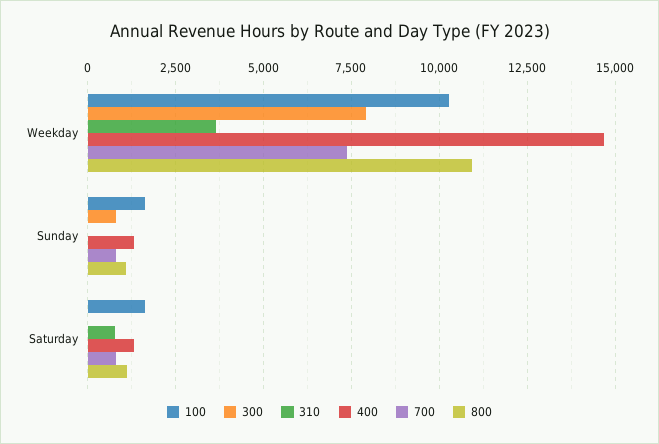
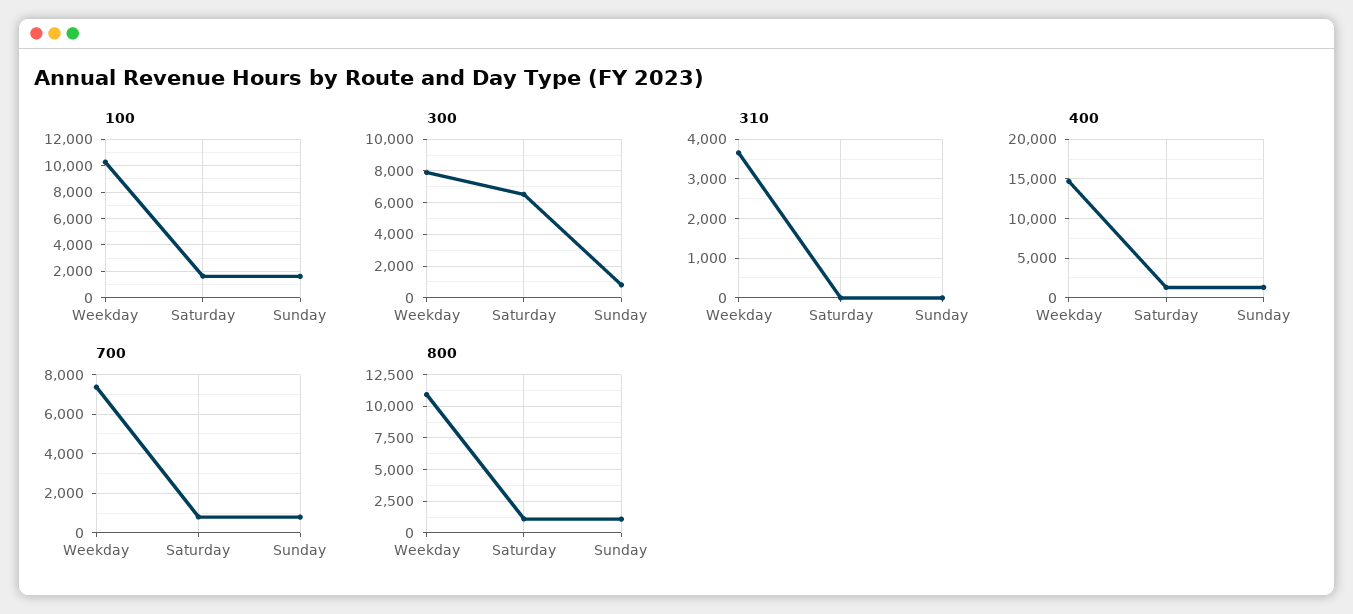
  {
    "100": {
      "Weekday": 10250,
      "Sunday": 1500,
      "Saturday": 1750
    },
    "300": {
      "Weekday": 8000,
      "Sunday": 750,
-     "Saturday": 0
+     "Saturday": 6500
    },
    "310": {
      "Weekday": 3600,
      "Sunday": 0,
-     "Saturday": 750
+     "Saturday": 0
    },
    "400": {
      "Weekday": 14750,
      "Sunday": 1250,
      "Saturday": 1250
    },
    "700": {
      "Weekday": 7250,
      "Sunday": 750,
      "Saturday": 750
    },
    "800": {
      "Weekday": 11000,
      "Sunday": 1000,
      "Saturday": 1000
    }
  }

